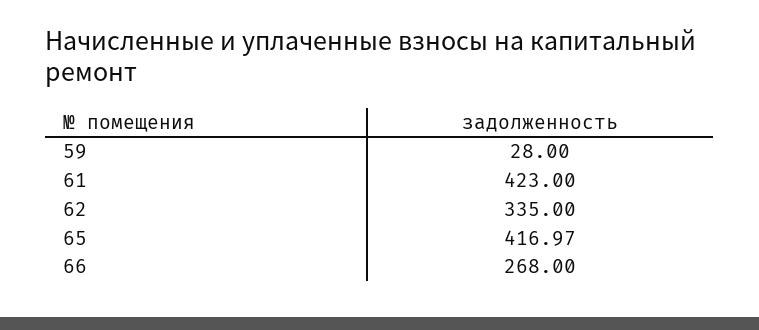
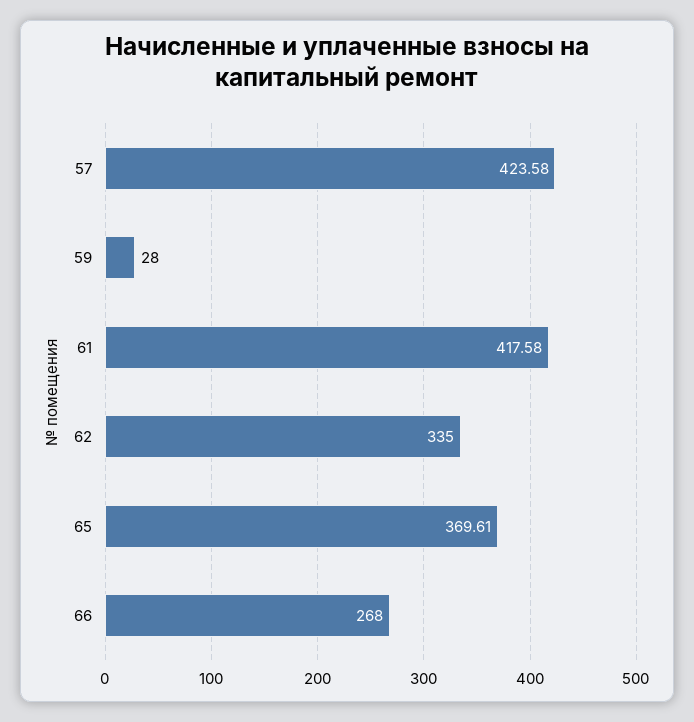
  {
    "59": 28,
-   "61": 423,
+   "61": 417.58,
    "62": 335,
-   "65": 416.97,
+   "65": 369.61,
-   "66": 268
+   "66": 268,
+   "57": 423.58
  }

